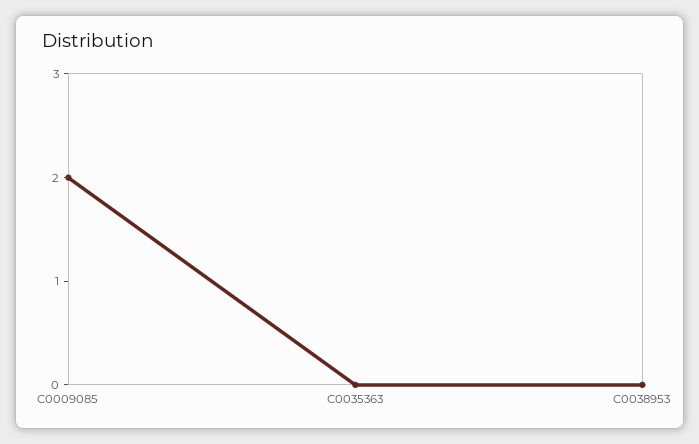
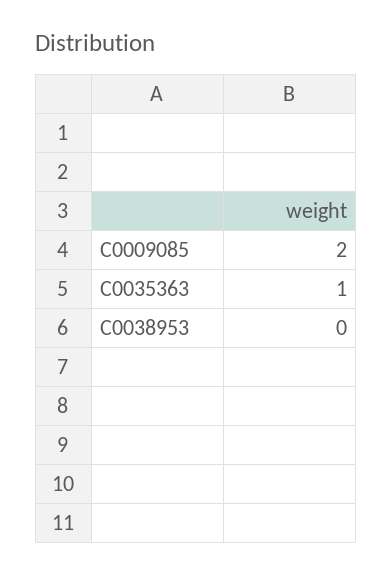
  {
    "C0009085": 2,
-   "C0035363": 0,
+   "C0035363": 1,
    "C0038953": 0
  }

